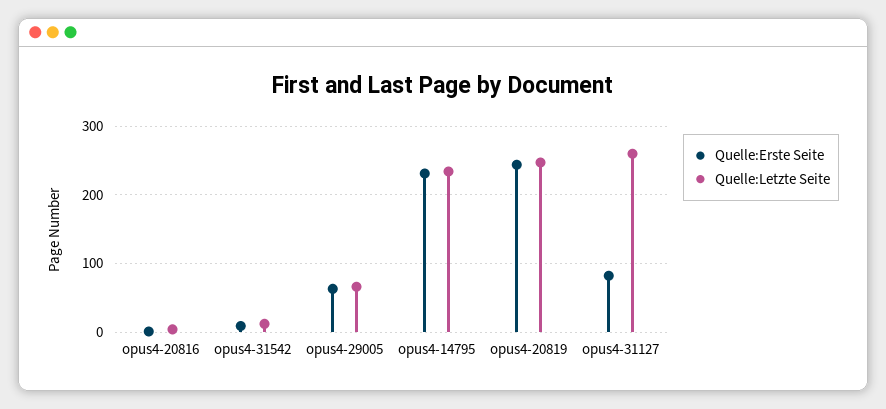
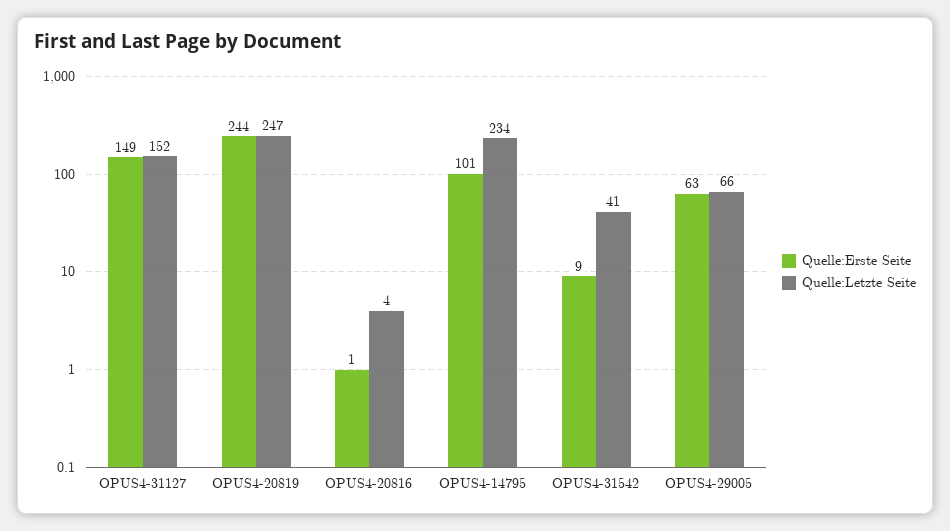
  {
    "Quelle:Erste Seite": {
      "opus4-20816": 1,
      "opus4-31542": 9,
      "opus4-29005": 63,
-     "opus4-14795": 230,
+     "opus4-14795": 101,
      "opus4-20819": 244,
-     "opus4-31127": 80
+     "opus4-31127": 149
    },
    "Quelle:Letzte Seite": {
      "opus4-20816": 4,
-     "opus4-31542": 10,
+     "opus4-31542": 41,
      "opus4-29005": 66,
      "opus4-14795": 234,
      "opus4-20819": 247,
-     "opus4-31127": 260
+     "opus4-31127": 152
    }
  }

